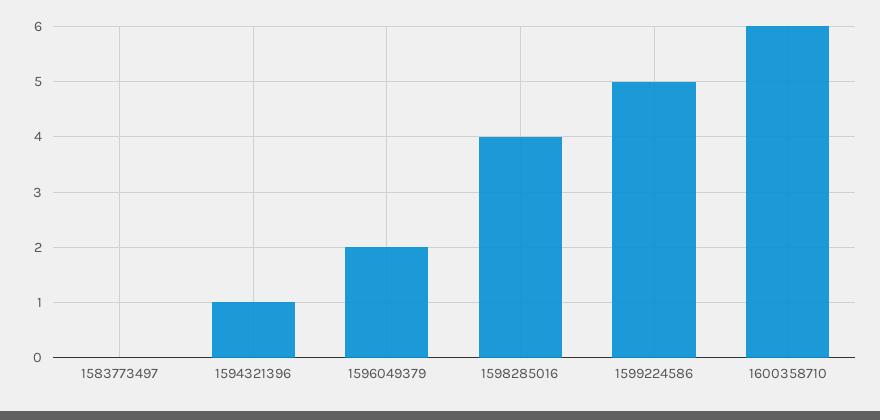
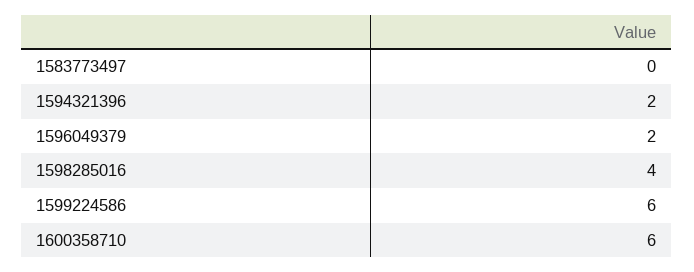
  {
    "1583773497": 0,
-   "1594321396": 1,
+   "1594321396": 2,
    "1596049379": 2,
    "1598285016": 4,
-   "1599224586": 5,
+   "1599224586": 6,
    "1600358710": 6
  }

